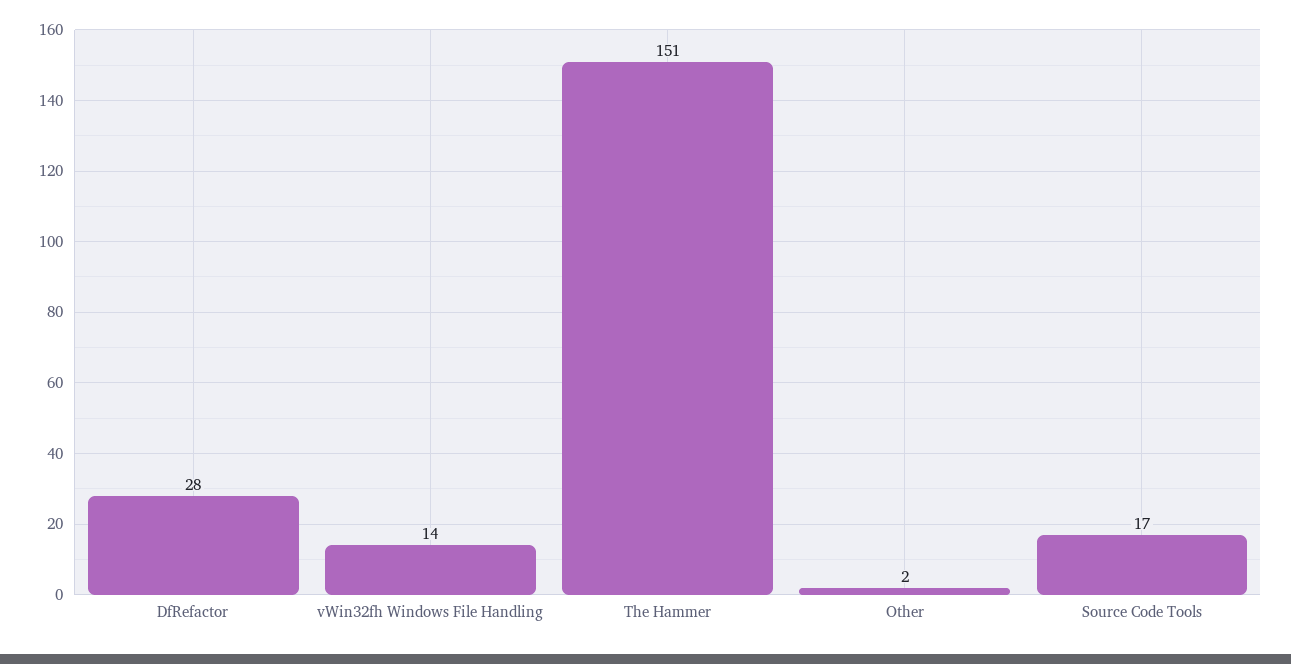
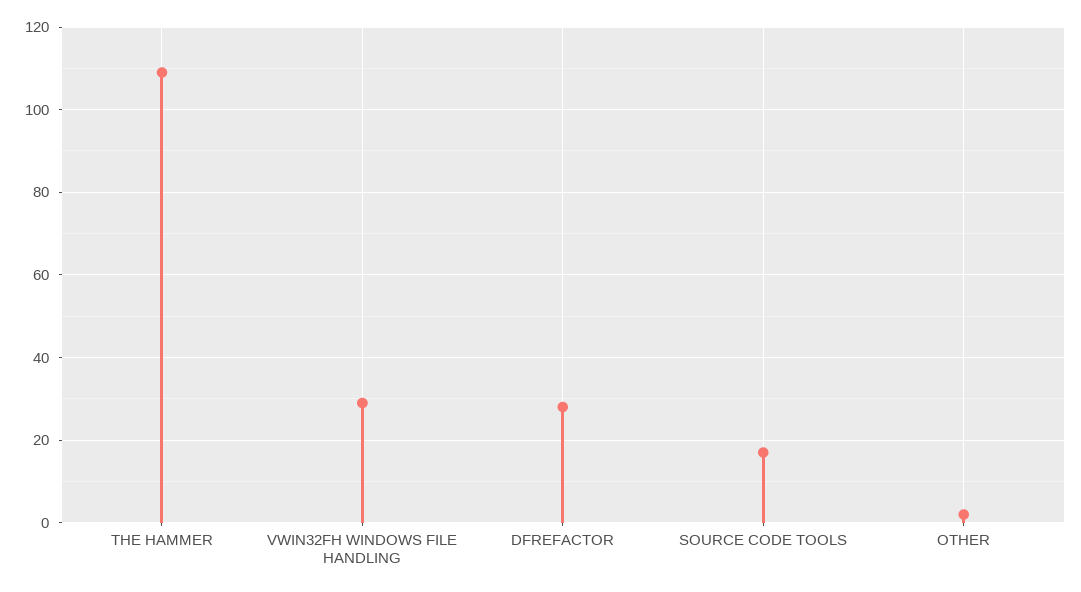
  {
    "DfRefactor": 28,
-   "vWin32fh Windows File Handling": 14,
+   "vWin32fh Windows File Handling": 30,
-   "The Hammer": 151,
+   "The Hammer": 110,
    "Other": 2,
    "Source Code Tools": 17
  }

